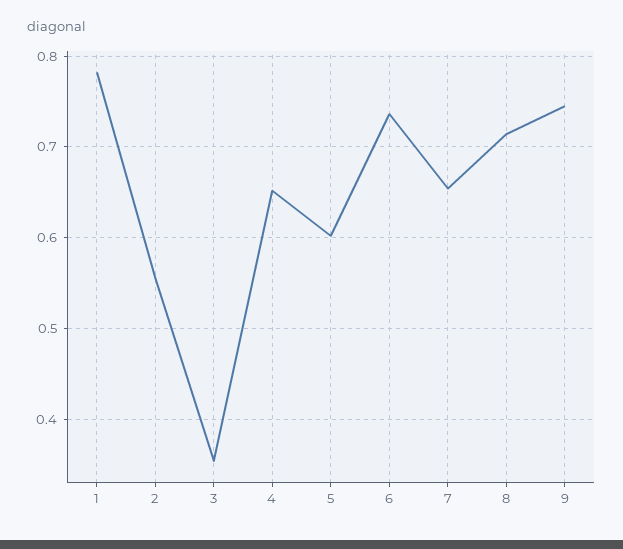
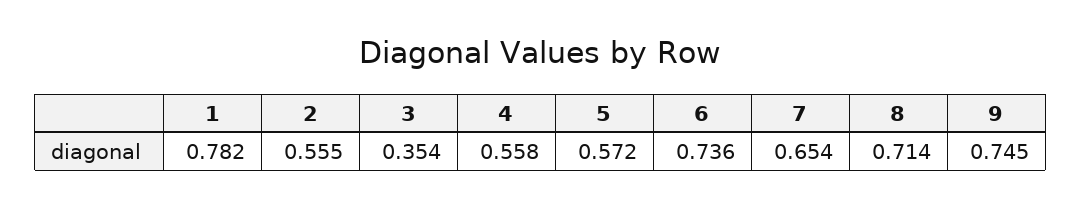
  {
    "1": 0.782,
    "2": 0.555,
    "3": 0.354,
-   "4": 0.65,
+   "4": 0.558,
-   "5": 0.6,
+   "5": 0.572,
    "6": 0.736,
    "7": 0.654,
    "8": 0.714,
    "9": 0.745
  }

